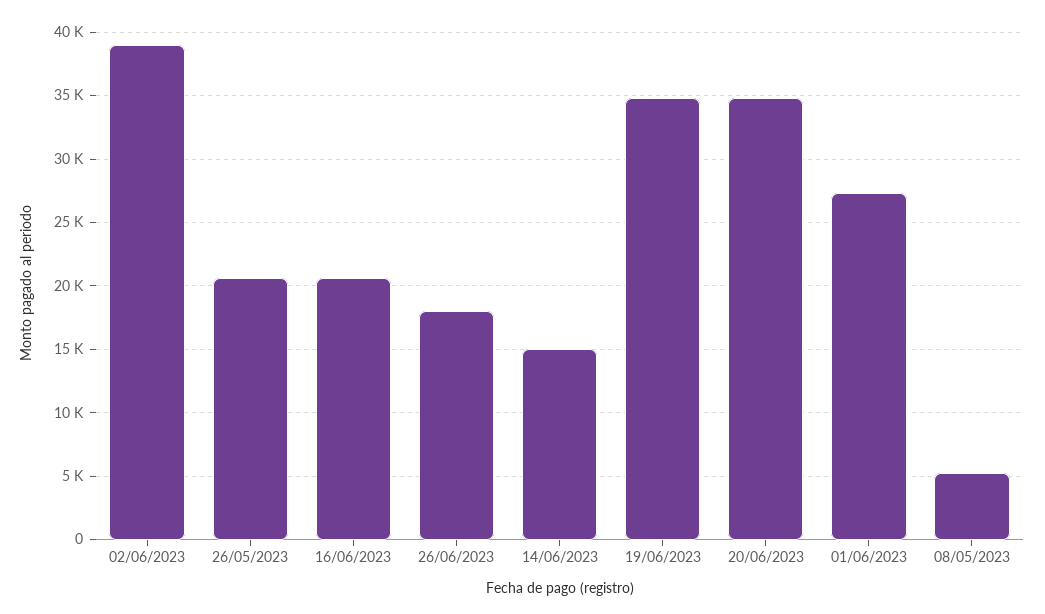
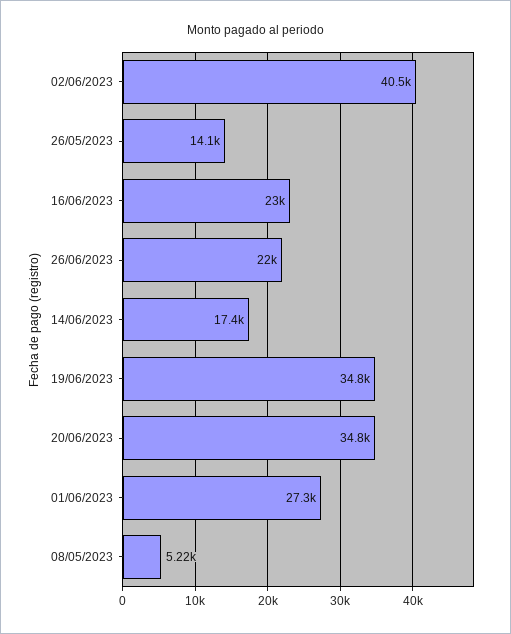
  {
-   "02/06/2023": 39000,
+   "02/06/2023": 40500,
-   "26/05/2023": 20500,
+   "26/05/2023": 14100,
-   "16/06/2023": 20500,
+   "16/06/2023": 23000,
-   "26/06/2023": 18000,
+   "26/06/2023": 22000,
-   "14/06/2023": 15000,
+   "14/06/2023": 17400,
    "19/06/2023": 34800,
    "20/06/2023": 34800,
    "01/06/2023": 27300,
    "08/05/2023": 5220
  }

